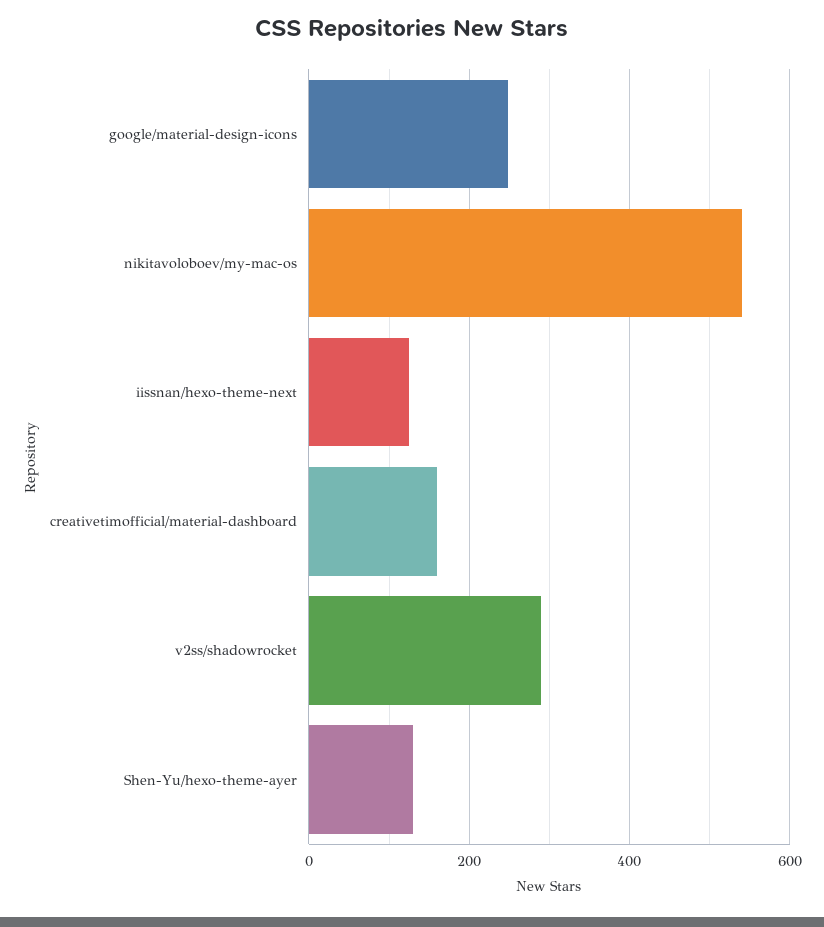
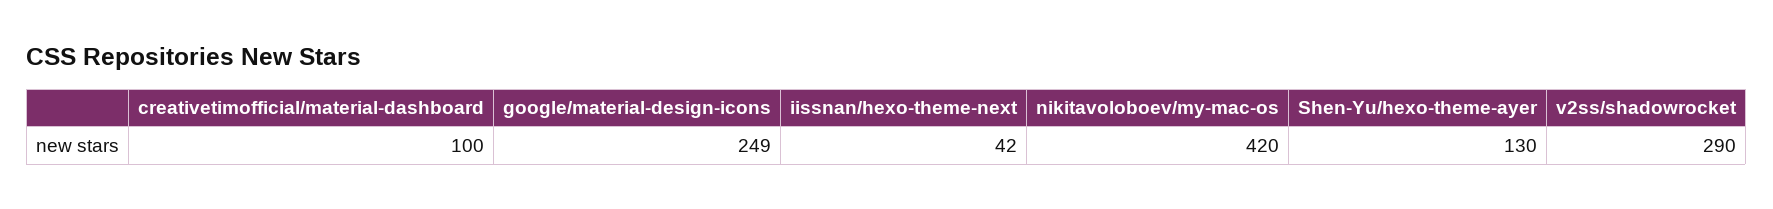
  {
    "google/material-design-icons": 249,
-   "nikitavoloboev/my-mac-os": 540,
+   "nikitavoloboev/my-mac-os": 420,
-   "iissnan/hexo-theme-next": 120,
+   "iissnan/hexo-theme-next": 42,
-   "creativetimofficial/material-dashboard": 160,
+   "creativetimofficial/material-dashboard": 100,
    "v2ss/shadowrocket": 290,
    "Shen-Yu/hexo-theme-ayer": 130
  }

